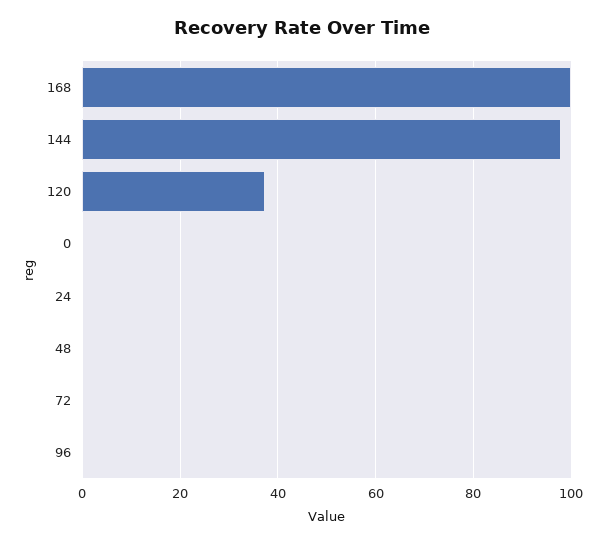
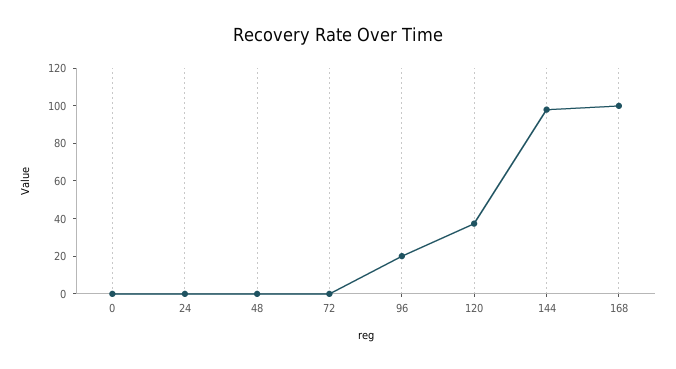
  {
    "168": 100,
    "144": 98,
    "120": 38,
    "0": 0,
    "24": 0,
    "48": 0,
    "72": 0,
-   "96": 0
+   "96": 20
  }

